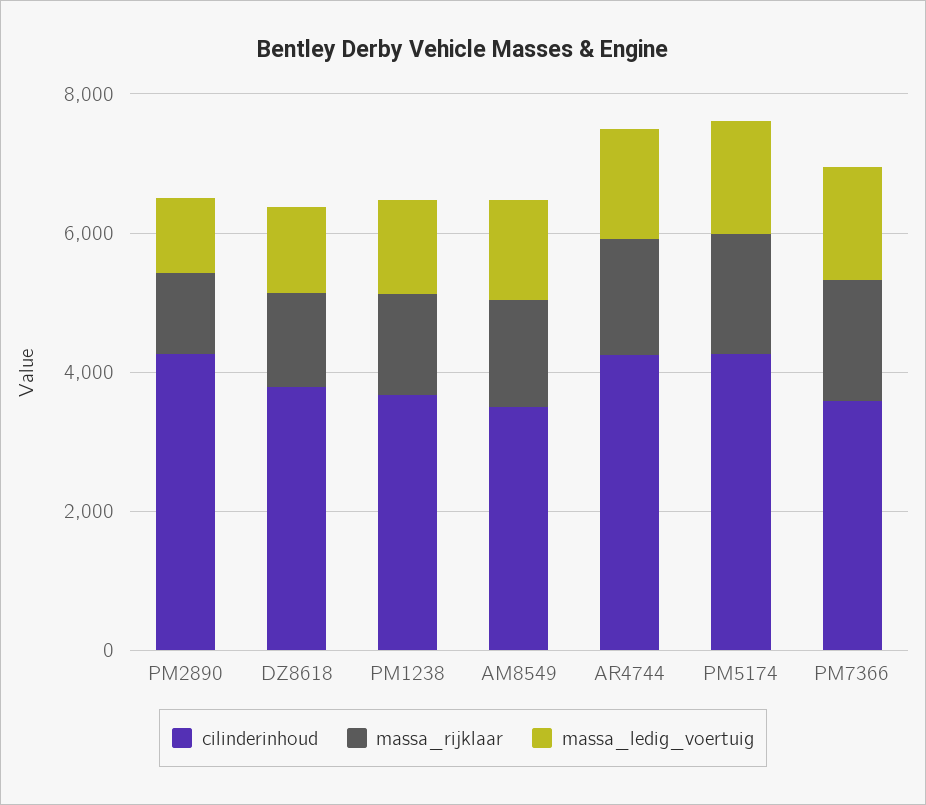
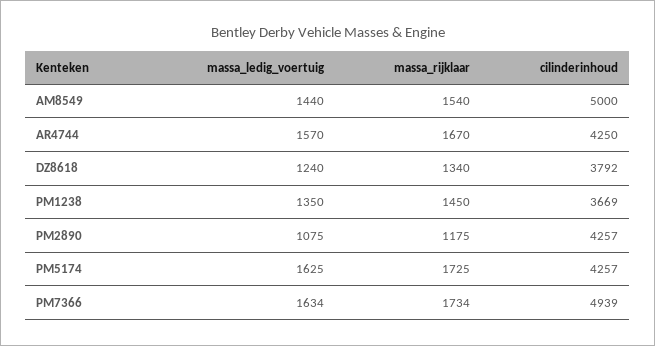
  {
    "cilinderinhoud": {
      "PM2890": 4257,
      "DZ8618": 3792,
      "PM1238": 3669,
-     "AM8549": 3500,
+     "AM8549": 5000,
      "AR4744": 4250,
      "PM5174": 4257,
-     "PM7366": 3500
+     "PM7366": 4939
    },
    "massa_rijklaar": {
      "PM2890": 1175,
      "DZ8618": 1340,
      "PM1238": 1450,
      "AM8549": 1540,
      "AR4744": 1670,
      "PM5174": 1725,
      "PM7366": 1734
    },
    "massa_ledig_voertuig": {
      "PM2890": 1075,
      "DZ8618": 1240,
      "PM1238": 1350,
      "AM8549": 1440,
      "AR4744": 1570,
      "PM5174": 1625,
      "PM7366": 1634
    }
  }

